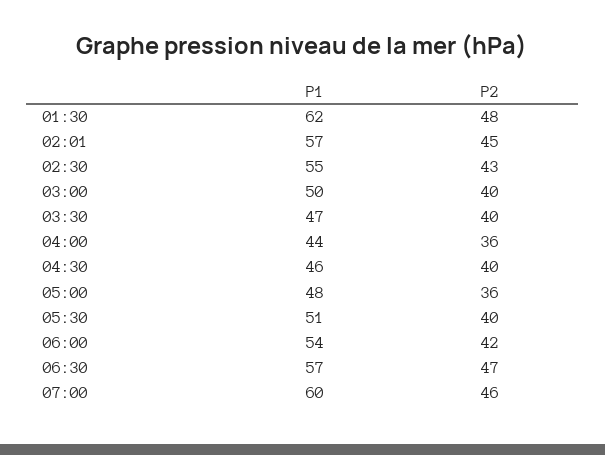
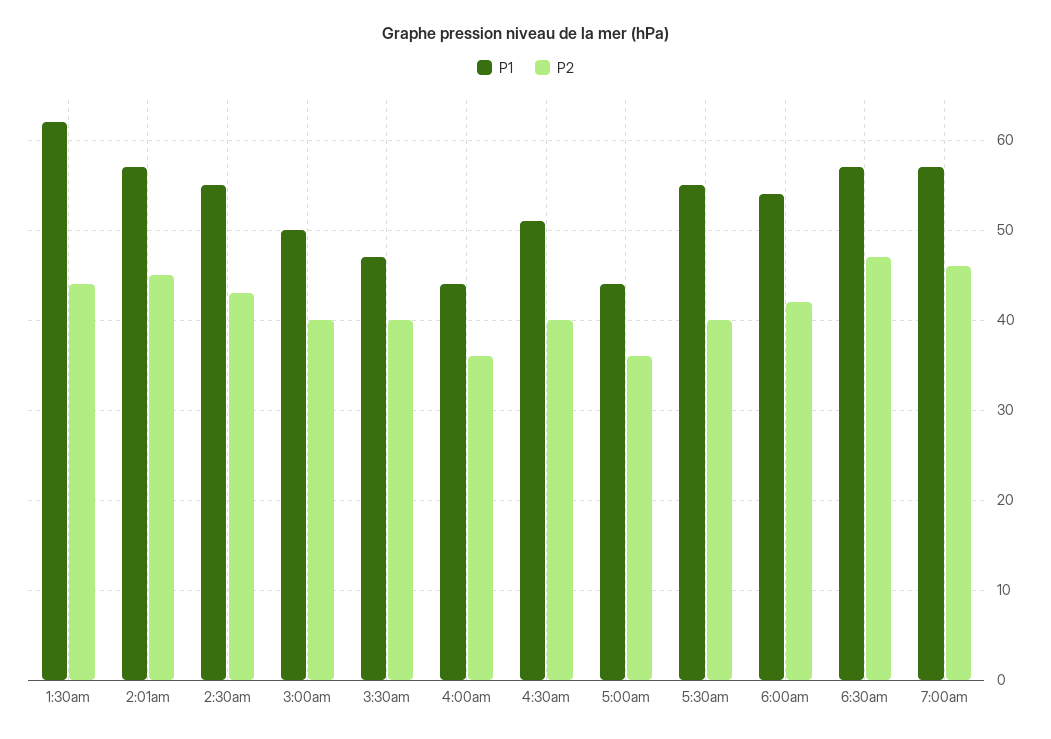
  {
    "P1": {
      "01:30": 62,
      "02:01": 57,
      "02:30": 55,
      "03:00": 50,
      "03:30": 47,
      "04:00": 44,
-     "04:30": 46,
+     "04:30": 51,
-     "05:00": 48,
+     "05:00": 44,
-     "05:30": 51,
+     "05:30": 55,
      "06:00": 54,
      "06:30": 57,
-     "07:00": 60
+     "07:00": 57
    },
    "P2": {
-     "01:30": 48,
+     "01:30": 44,
      "02:01": 45,
      "02:30": 43,
      "03:00": 40,
      "03:30": 40,
      "04:00": 36,
      "04:30": 40,
      "05:00": 36,
      "05:30": 40,
      "06:00": 42,
      "06:30": 47,
      "07:00": 46
    }
  }

